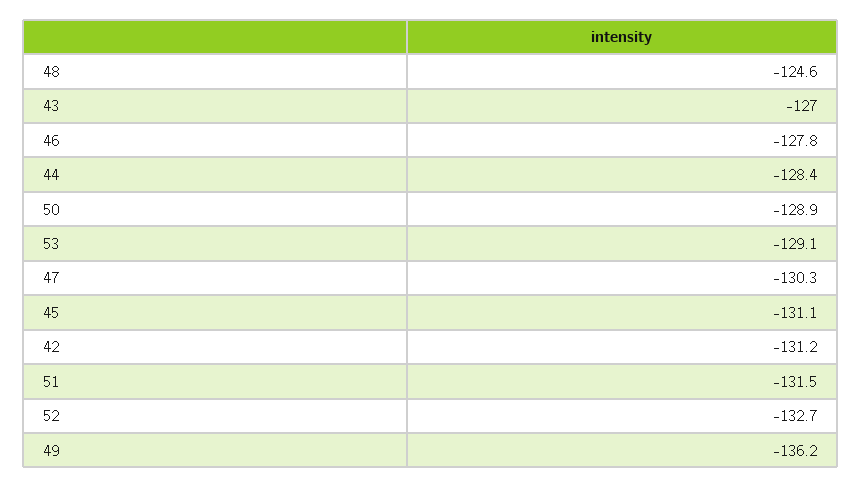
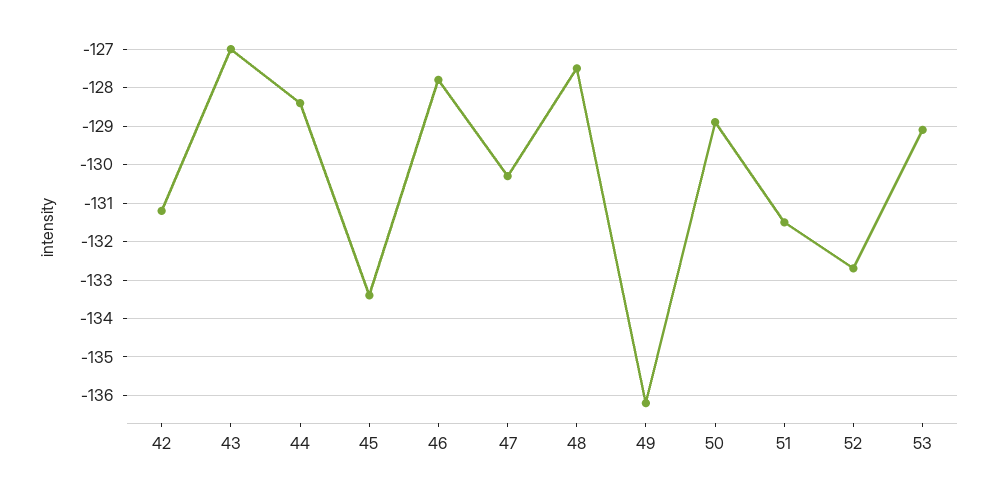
  {
-   "48": -124.6,
+   "48": -127.5,
    "43": -127,
    "46": -127.8,
    "44": -128.4,
    "50": -128.9,
    "53": -129.1,
    "47": -130.3,
-   "45": -131.1,
+   "45": -133.5,
    "42": -131.2,
    "51": -131.5,
    "52": -132.7,
    "49": -136.2
  }

